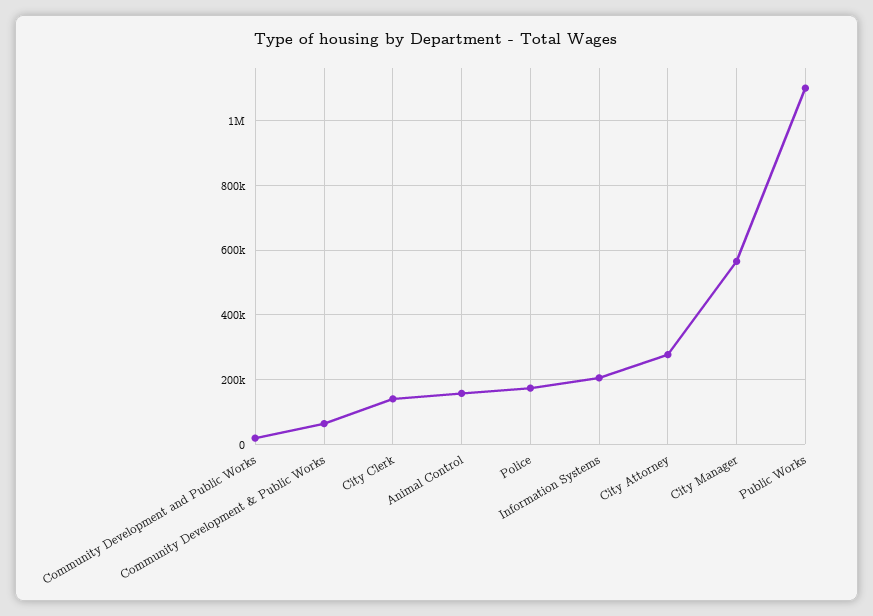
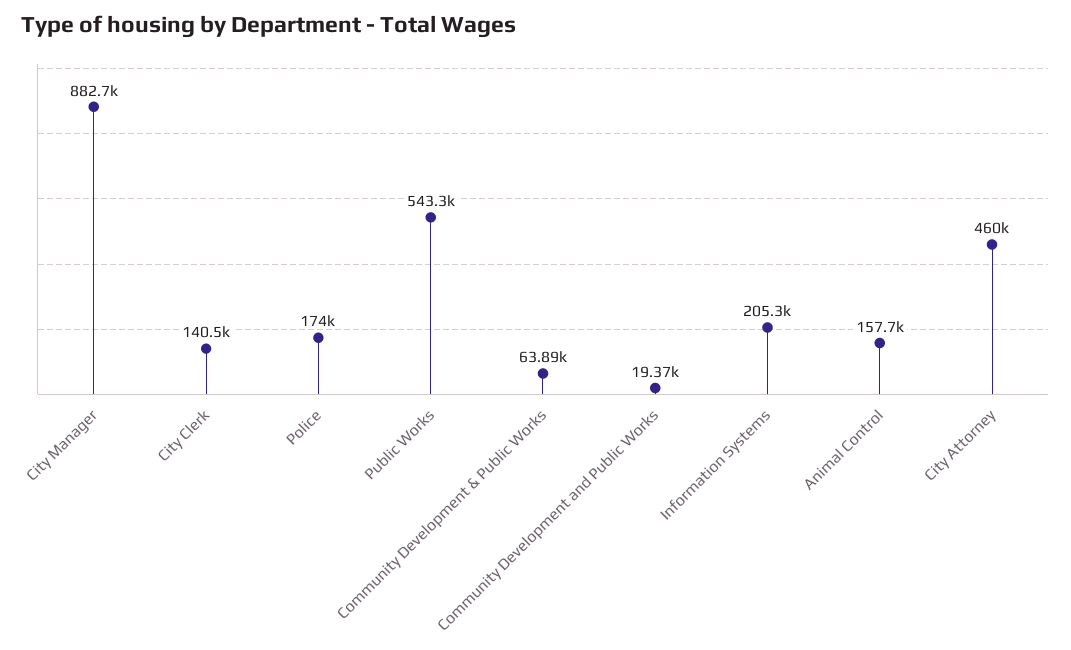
  {
    "Community Development and Public Works": 19370,
    "Community Development & Public Works": 63890,
    "City Clerk": 140500,
    "Animal Control": 157700,
    "Police": 174000,
    "Information Systems": 205300,
-   "City Attorney": 280000,
+   "City Attorney": 460000,
-   "City Manager": 560000,
+   "City Manager": 882700,
-   "Public Works": 1100000
+   "Public Works": 543300
  }

